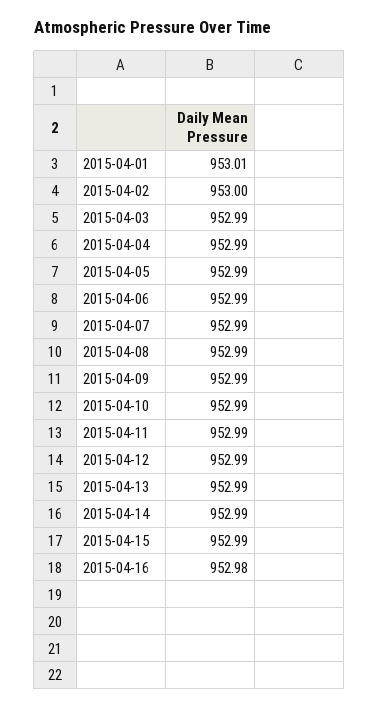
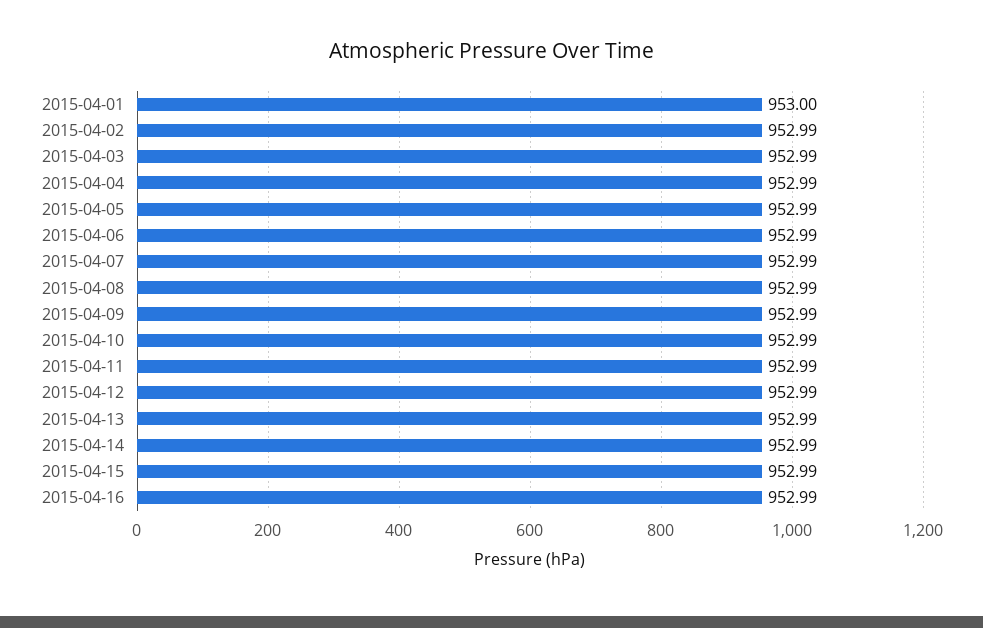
  {
-   "2015-04-01": 953.01,
+   "2015-04-01": 953,
-   "2015-04-02": 953,
+   "2015-04-02": 952.99,
    "2015-04-03": 952.99,
    "2015-04-04": 952.99,
    "2015-04-05": 952.99,
    "2015-04-06": 952.99,
    "2015-04-07": 952.99,
    "2015-04-08": 952.99,
    "2015-04-09": 952.99,
    "2015-04-10": 952.99,
    "2015-04-11": 952.99,
    "2015-04-12": 952.99,
    "2015-04-13": 952.99,
    "2015-04-14": 952.99,
    "2015-04-15": 952.99,
-   "2015-04-16": 952.98
+   "2015-04-16": 952.99
  }

